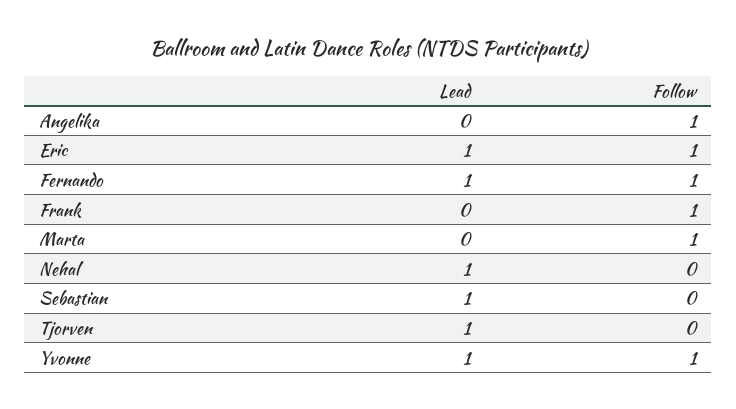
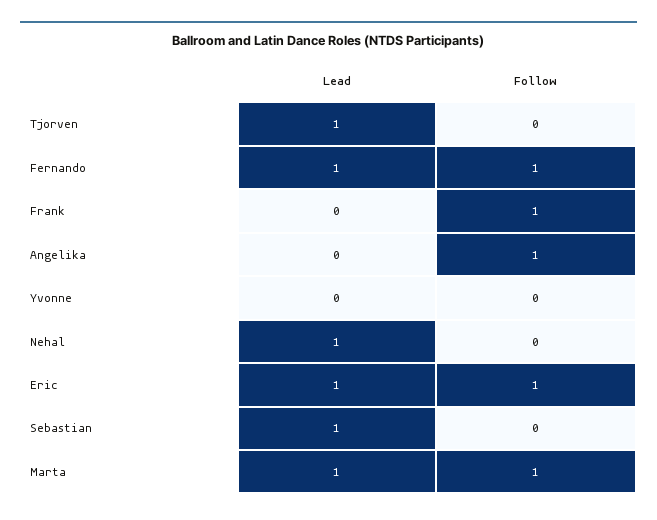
  {
    "Lead": {
      "Angelika": 0,
      "Eric": 1,
      "Fernando": 1,
      "Frank": 0,
-     "Marta": 0,
+     "Marta": 1,
      "Nehal": 1,
      "Sebastian": 1,
      "Tjorven": 1,
-     "Yvonne": 1
+     "Yvonne": 0
    },
    "Follow": {
      "Angelika": 1,
      "Eric": 1,
      "Fernando": 1,
      "Frank": 1,
      "Marta": 1,
      "Nehal": 0,
      "Sebastian": 0,
      "Tjorven": 0,
-     "Yvonne": 1
+     "Yvonne": 0
    }
  }

